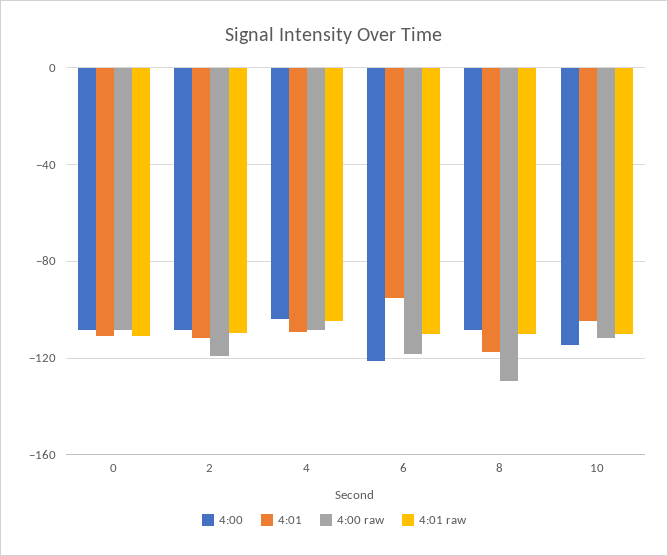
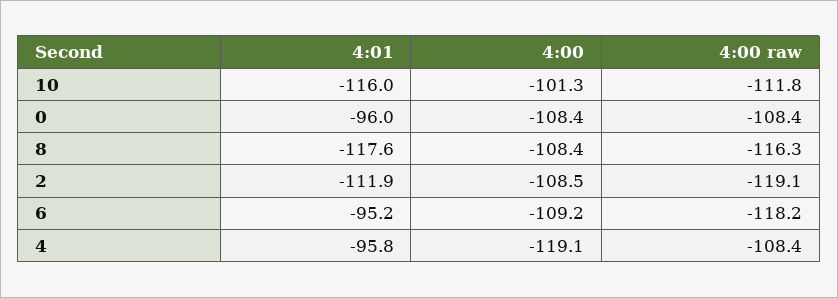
  {
    "4:00": {
      "0": -108.4,
      "2": -108.5,
-     "4": -105,
+     "4": -119.1,
-     "6": -120,
+     "6": -109.2,
      "8": -108.4,
-     "10": -115
+     "10": -101.3
    },
    "4:01": {
-     "0": -110,
+     "0": -96,
      "2": -111.9,
-     "4": -110,
+     "4": -95.8,
      "6": -95.2,
      "8": -117.6,
-     "10": -105
+     "10": -116
    },
    "4:00 raw": {
      "0": -108.4,
      "2": -119.1,
      "4": -108.4,
      "6": -118.2,
-     "8": -130,
+     "8": -116.3,
      "10": -111.8
-   },
+   }
-   "4:01 raw": {
-     "0": -110,
-     "2": -110,
-     "4": -105,
-     "6": -110,
-     "8": -110,
-     "10": -110
-   }
  }

